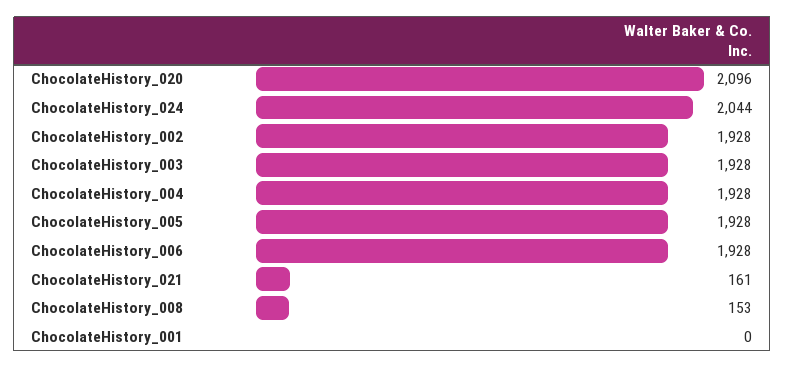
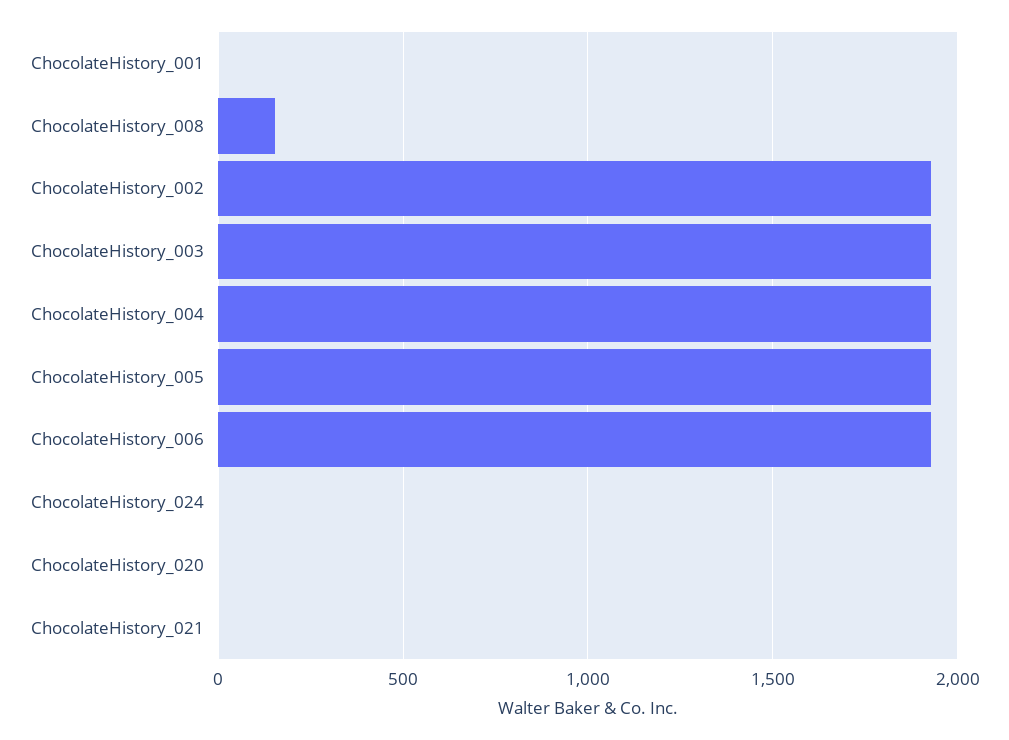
  {
-   "ChocolateHistory_020": 2096,
+   "ChocolateHistory_020": 0,
-   "ChocolateHistory_024": 2044,
+   "ChocolateHistory_024": 0,
    "ChocolateHistory_002": 1928,
    "ChocolateHistory_003": 1928,
    "ChocolateHistory_004": 1928,
    "ChocolateHistory_005": 1928,
    "ChocolateHistory_006": 1928,
-   "ChocolateHistory_021": 161,
+   "ChocolateHistory_021": 0,
    "ChocolateHistory_008": 153,
    "ChocolateHistory_001": 0
  }

